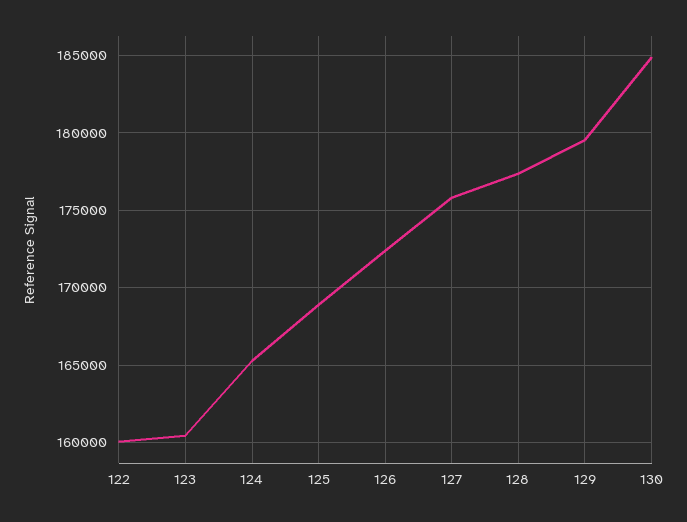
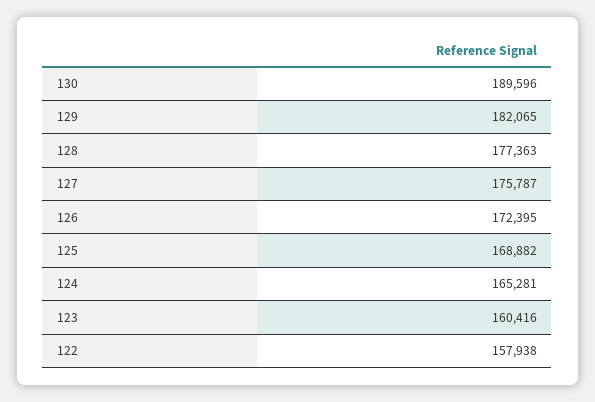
  {
-   "122": 160000,
+   "122": 157938,
    "123": 160416,
    "124": 165281,
    "125": 168882,
    "126": 172395,
    "127": 175787,
    "128": 177363,
-   "129": 179500,
+   "129": 182065,
-   "130": 185000
+   "130": 189596
  }

